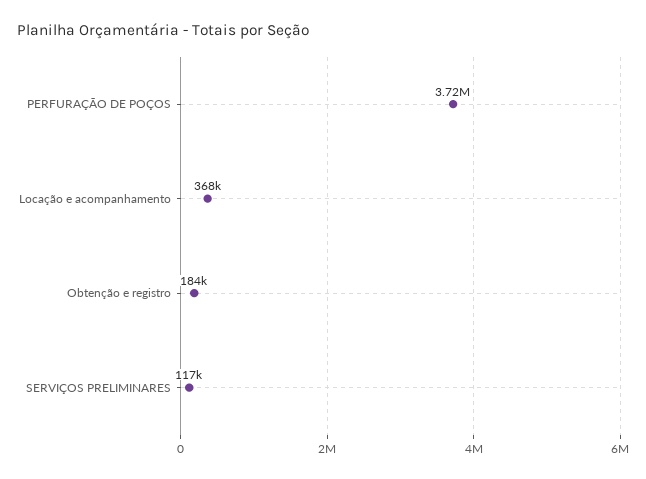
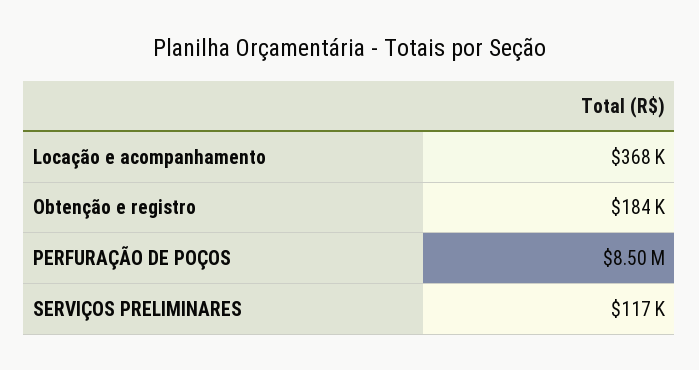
  {
-   "PERFURAÇÃO DE POÇOS": 3720000,
+   "PERFURAÇÃO DE POÇOS": 8500000,
    "Locação e acompanhamento": 368000,
    "Obtenção e registro": 184000,
    "SERVIÇOS PRELIMINARES": 117000
  }

